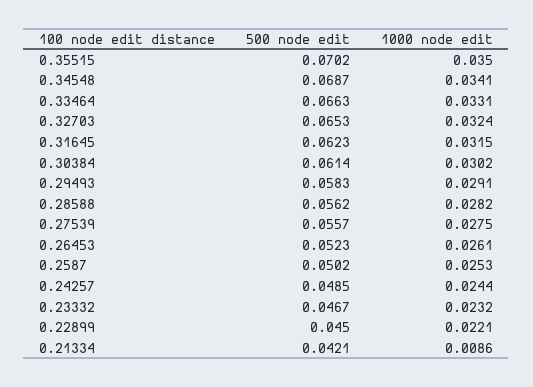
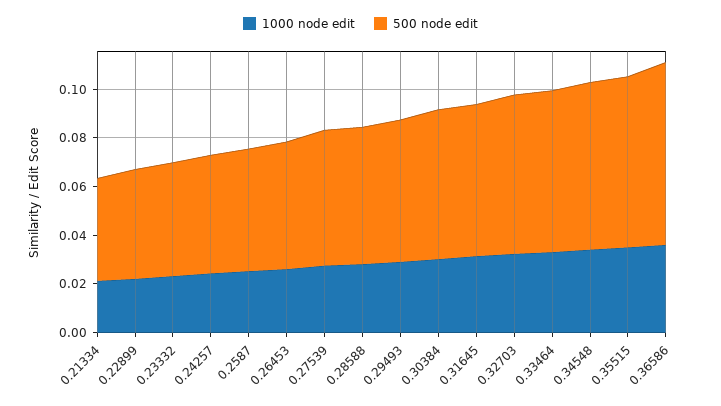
  {
    "500 node edit": {
      "0.35515": 0.0702,
      "0.34548": 0.0687,
      "0.33464": 0.0663,
      "0.32703": 0.0653,
      "0.31645": 0.0623,
      "0.30384": 0.0614,
      "0.29493": 0.0583,
      "0.28588": 0.0562,
      "0.27539": 0.0557,
      "0.26453": 0.0523,
      "0.2587": 0.0502,
      "0.24257": 0.0485,
      "0.23332": 0.0467,
      "0.22899": 0.045,
-     "0.21334": 0.0421
+     "0.21334": 0.0421,
+     "0.36586": 0.075
    },
    "1000 node edit": {
      "0.35515": 0.035,
      "0.34548": 0.0341,
      "0.33464": 0.0331,
      "0.32703": 0.0324,
      "0.31645": 0.0315,
      "0.30384": 0.0302,
      "0.29493": 0.0291,
      "0.28588": 0.0282,
      "0.27539": 0.0275,
      "0.26453": 0.0261,
      "0.2587": 0.0253,
      "0.24257": 0.0244,
      "0.23332": 0.0232,
      "0.22899": 0.0221,
-     "0.21334": 0.0086
+     "0.21334": 0.02,
+     "0.36586": 0.035
    }
  }

